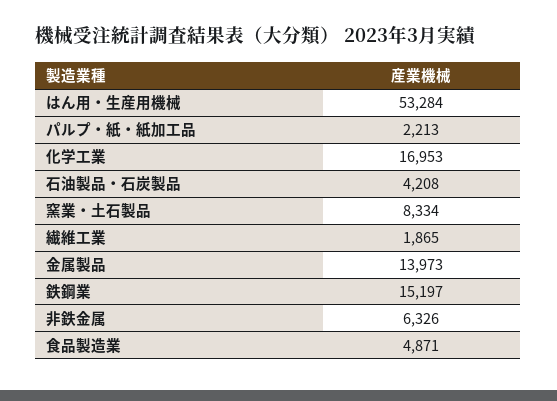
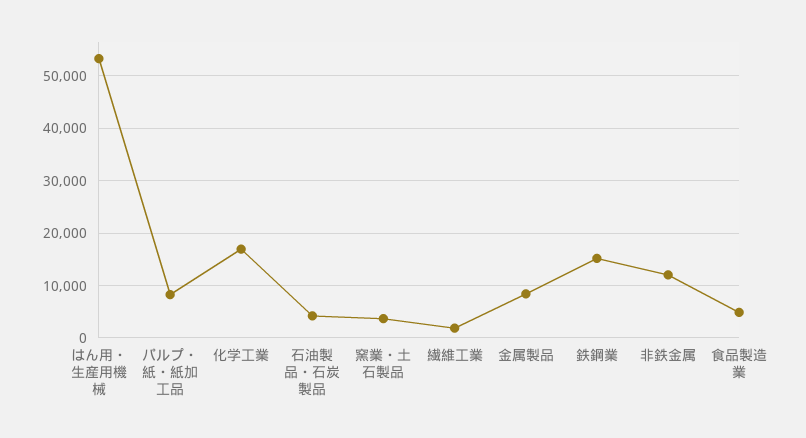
  {
    "はん用・生産用機械": 53284,
-   "パルプ・紙・紙加工品": 2213,
+   "パルプ・紙・紙加工品": 8000,
    "化学工業": 16953,
    "石油製品・石炭製品": 4208,
-   "窯業・土石製品": 8334,
+   "窯業・土石製品": 4000,
    "繊維工業": 1865,
-   "金属製品": 13973,
+   "金属製品": 8000,
    "鉄鋼業": 15197,
-   "非鉄金属": 6326,
+   "非鉄金属": 12000,
    "食品製造業": 4871
  }

